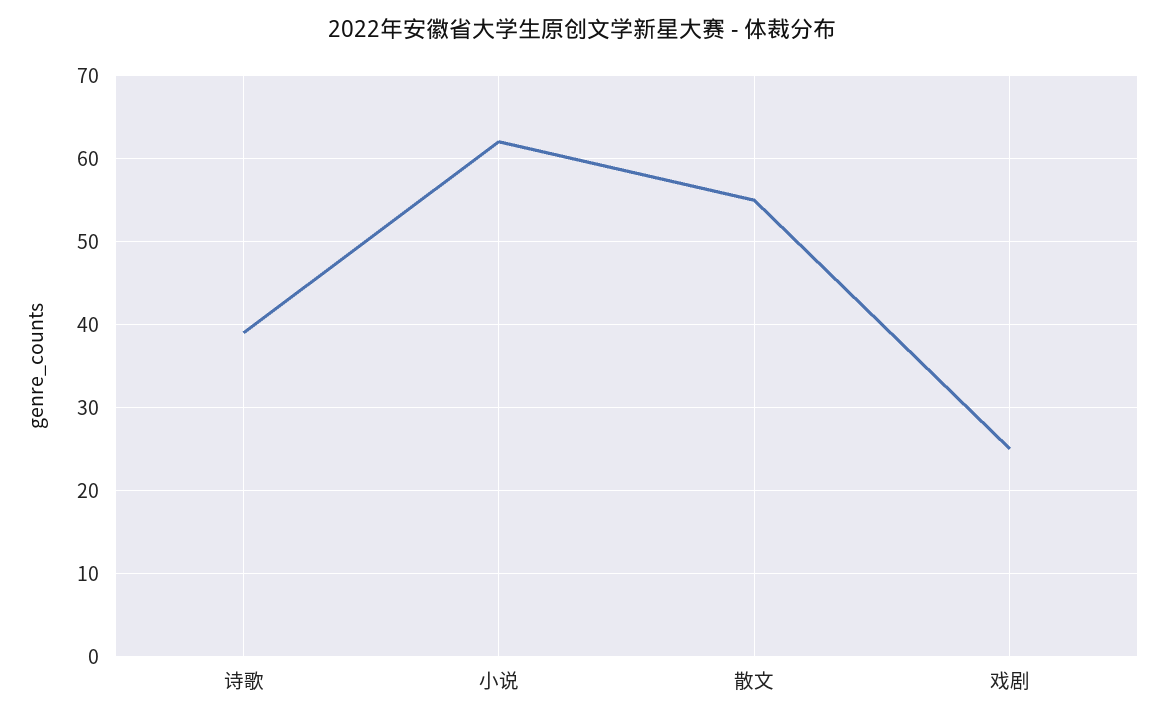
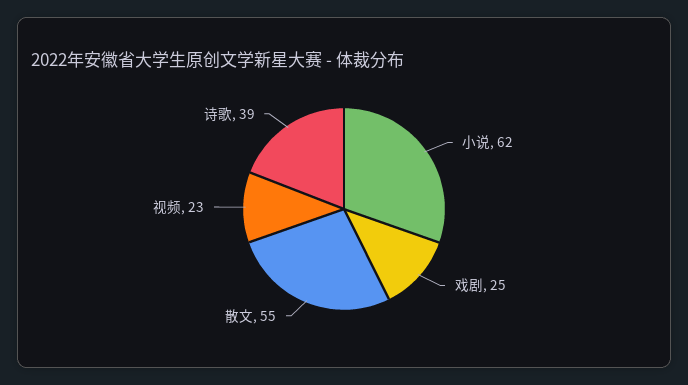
  {
    "诗歌": 39,
    "小说": 62,
    "散文": 55,
-   "戏剧": 25
+   "戏剧": 25,
+   "视频": 23
  }

